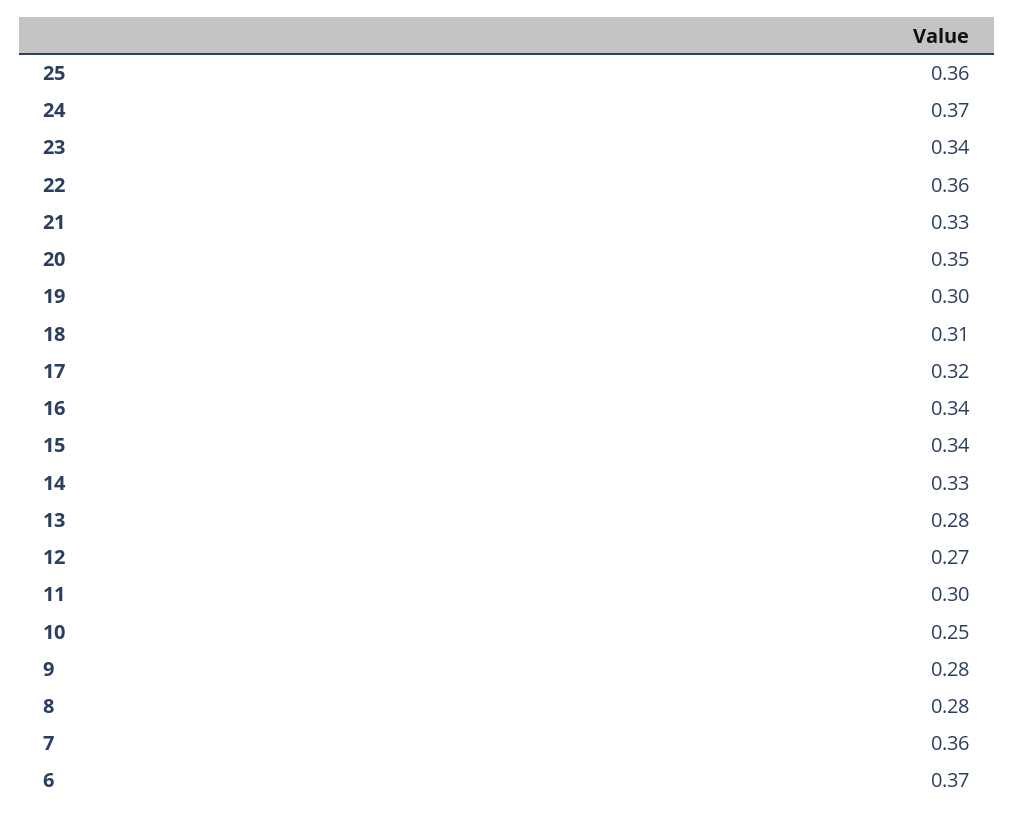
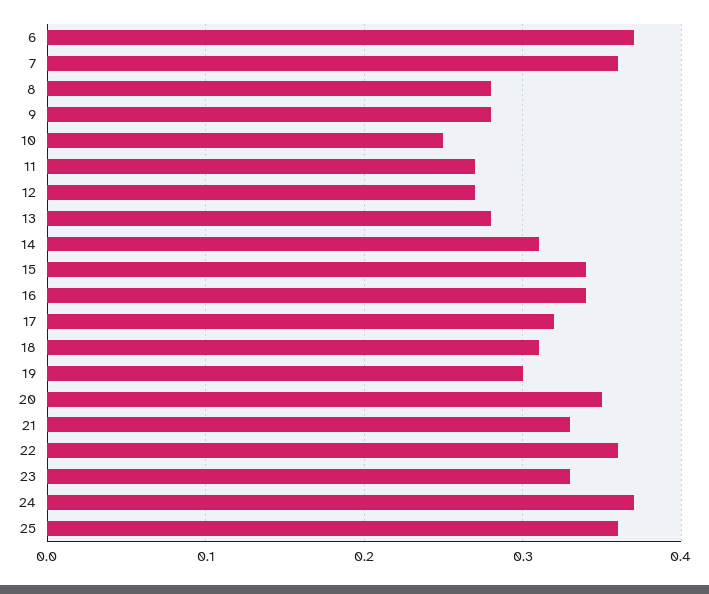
  {
    "25": 0.36,
    "24": 0.37,
-   "23": 0.34,
+   "23": 0.33,
    "22": 0.36,
    "21": 0.33,
    "20": 0.35,
    "19": 0.3,
    "18": 0.31,
    "17": 0.32,
    "16": 0.34,
    "15": 0.34,
-   "14": 0.33,
+   "14": 0.31,
    "13": 0.28,
    "12": 0.27,
-   "11": 0.3,
+   "11": 0.27,
    "10": 0.25,
    "9": 0.28,
    "8": 0.28,
    "7": 0.36,
    "6": 0.37
  }

